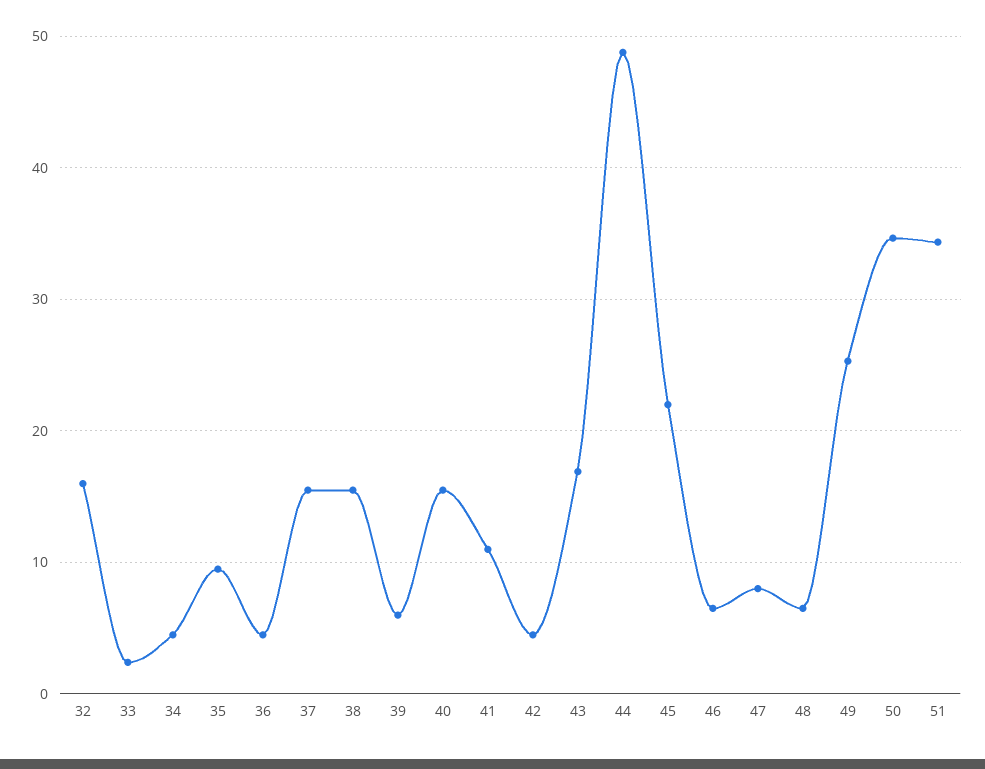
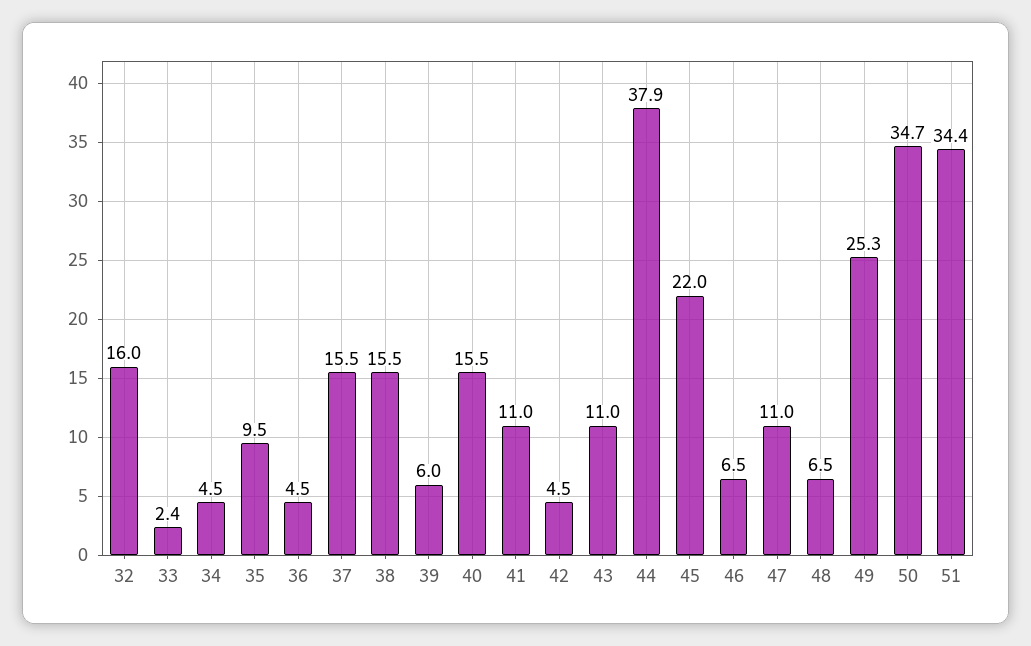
  {
    "32": 16,
    "33": 2.4,
    "34": 4.5,
    "35": 9.5,
    "36": 4.5,
    "37": 15.5,
    "38": 15.5,
    "39": 6,
    "40": 15.5,
    "41": 11,
    "42": 4.5,
-   "43": 17,
+   "43": 11,
-   "44": 49,
+   "44": 37.9,
    "45": 22,
    "46": 6.5,
-   "47": 8,
+   "47": 11,
    "48": 6.5,
    "49": 25.3,
    "50": 34.7,
    "51": 34.4
  }

